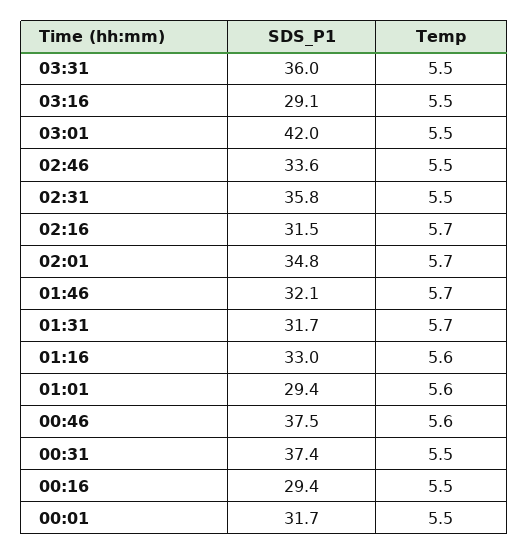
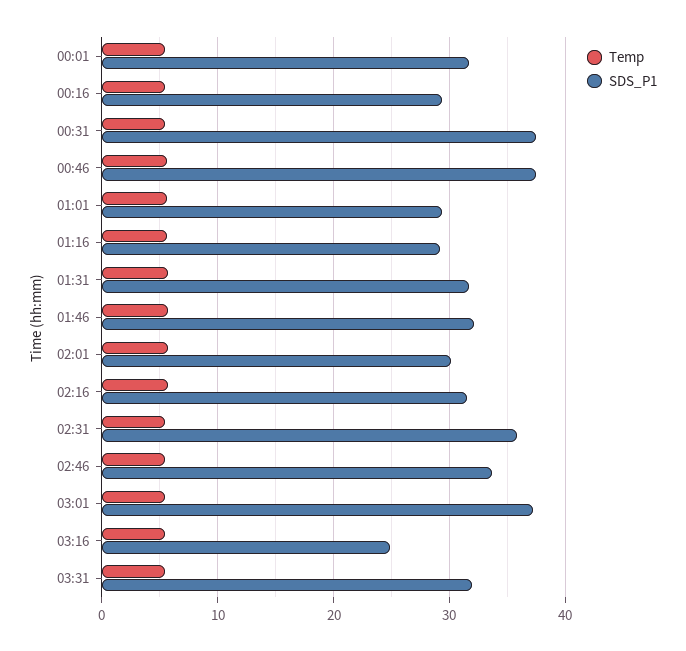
  {
    "SDS_P1": {
-     "03:31": 36,
+     "03:31": 32,
-     "03:16": 29.1,
+     "03:16": 25,
-     "03:01": 42,
+     "03:01": 37,
      "02:46": 33.6,
      "02:31": 35.8,
      "02:16": 31.5,
-     "02:01": 34.8,
+     "02:01": 30,
      "01:46": 32.1,
      "01:31": 31.7,
-     "01:16": 33,
+     "01:16": 29,
      "01:01": 29.4,
      "00:46": 37.5,
      "00:31": 37.4,
      "00:16": 29.4,
      "00:01": 31.7
    },
    "Temp": {
      "03:31": 5.5,
      "03:16": 5.5,
      "03:01": 5.5,
      "02:46": 5.5,
      "02:31": 5.5,
      "02:16": 5.7,
      "02:01": 5.7,
      "01:46": 5.7,
      "01:31": 5.7,
      "01:16": 5.6,
      "01:01": 5.6,
      "00:46": 5.6,
      "00:31": 5.5,
      "00:16": 5.5,
      "00:01": 5.5
    }
  }

